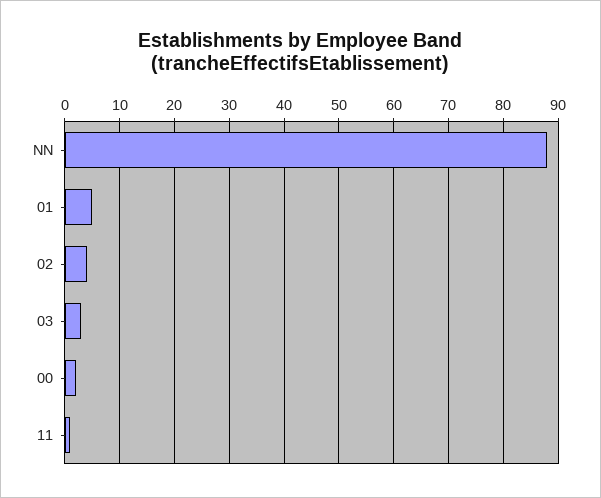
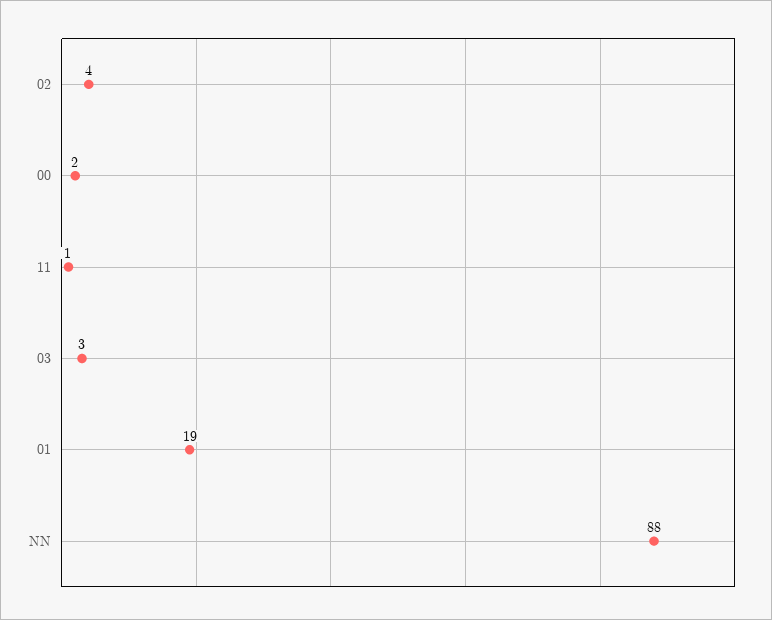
  {
    "NN": 88,
-   "01": 5,
+   "01": 19,
    "02": 4,
    "03": 3,
    "00": 2,
    "11": 1
  }

